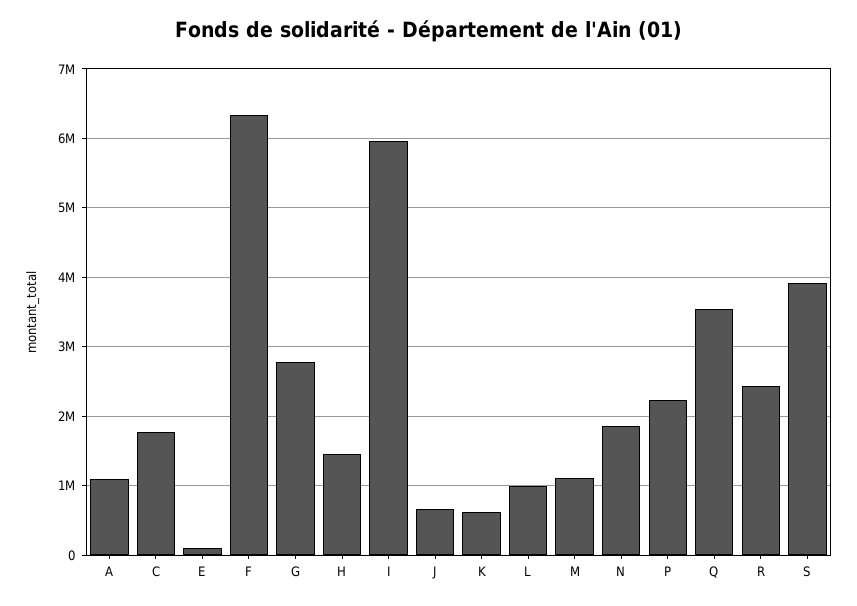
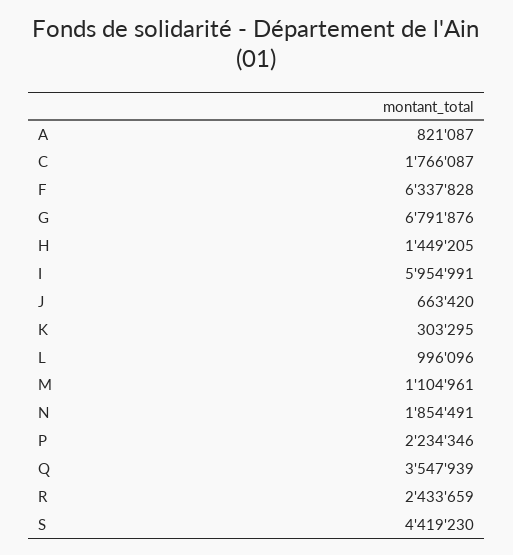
  {
-   "A": 1100000,
+   "A": 821087,
    "C": 1766087,
-   "E": 100000,
    "F": 6337828,
-   "G": 2800000,
+   "G": 6791876,
    "H": 1449205,
    "I": 5954991,
    "J": 663420,
-   "K": 600000,
+   "K": 303295,
    "L": 996096,
    "M": 1104961,
    "N": 1854491,
    "P": 2234346,
    "Q": 3547939,
    "R": 2433659,
-   "S": 3900000
+   "S": 4419230
  }

